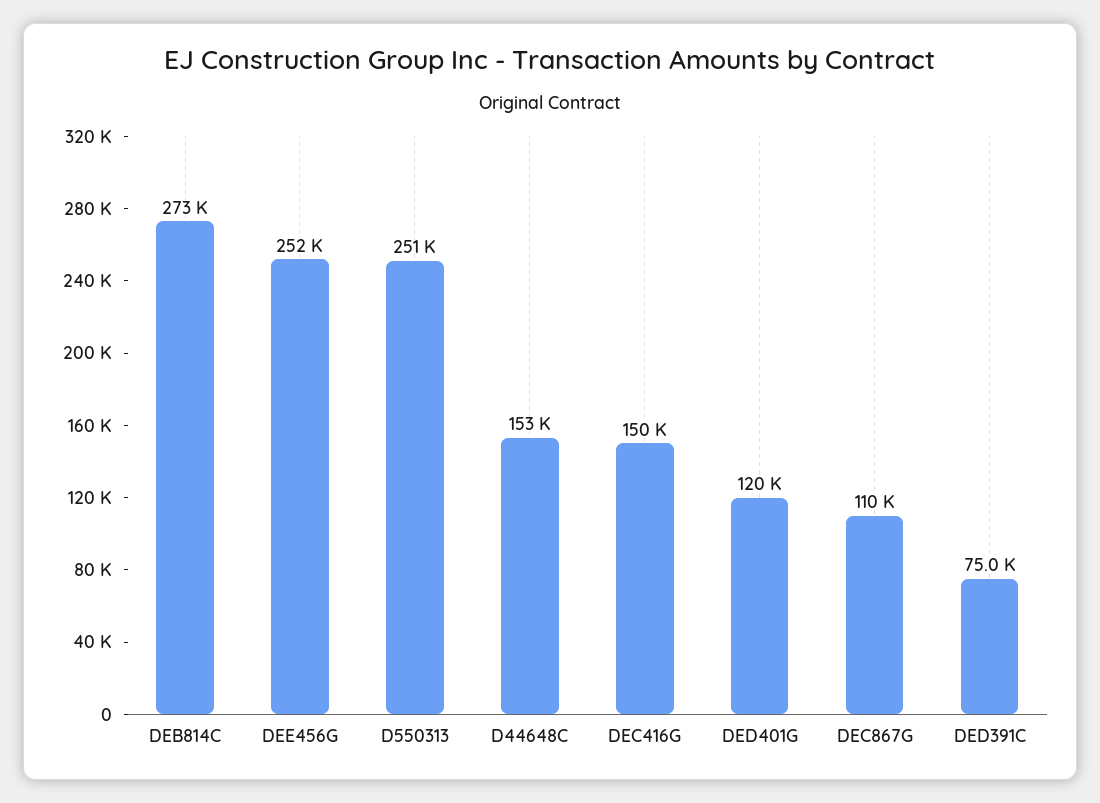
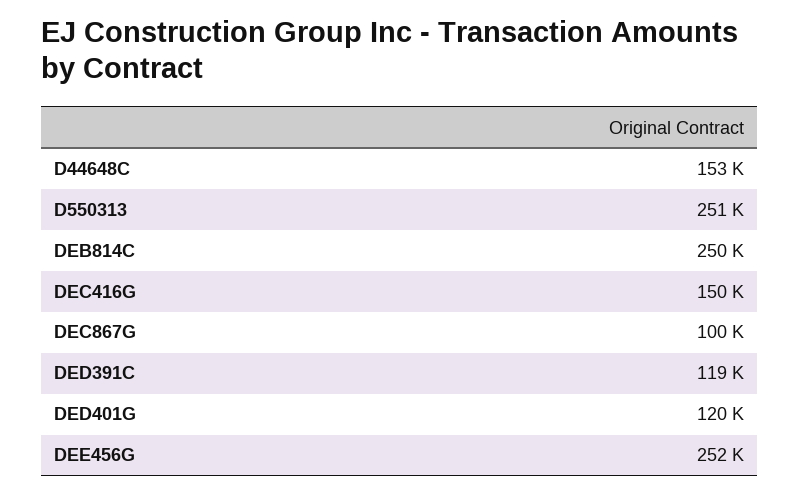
  {
-   "DEB814C": 273000,
+   "DEB814C": 250000,
    "DEE456G": 252000,
    "D550313": 251000,
    "D44648C": 153000,
    "DEC416G": 150000,
    "DED401G": 120000,
-   "DEC867G": 110000,
+   "DEC867G": 100000,
-   "DED391C": 75000
+   "DED391C": 119000
  }

